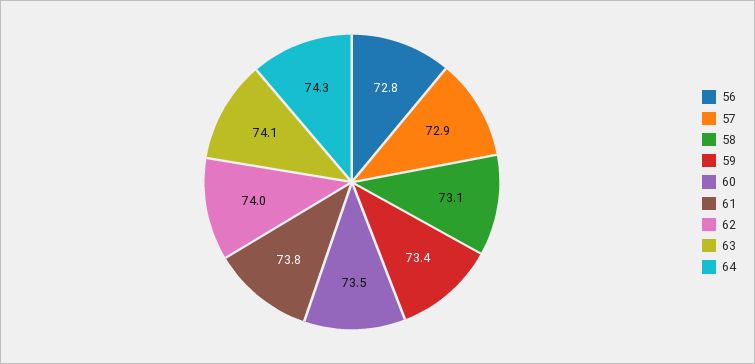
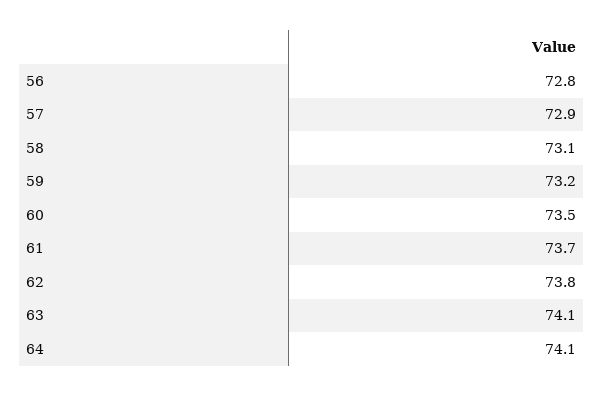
  {
    "56": 72.8,
    "57": 72.9,
    "58": 73.1,
-   "59": 73.4,
+   "59": 73.2,
    "60": 73.5,
-   "61": 73.8,
+   "61": 73.7,
-   "62": 74,
+   "62": 73.8,
    "63": 74.1,
-   "64": 74.3
+   "64": 74.1
  }

